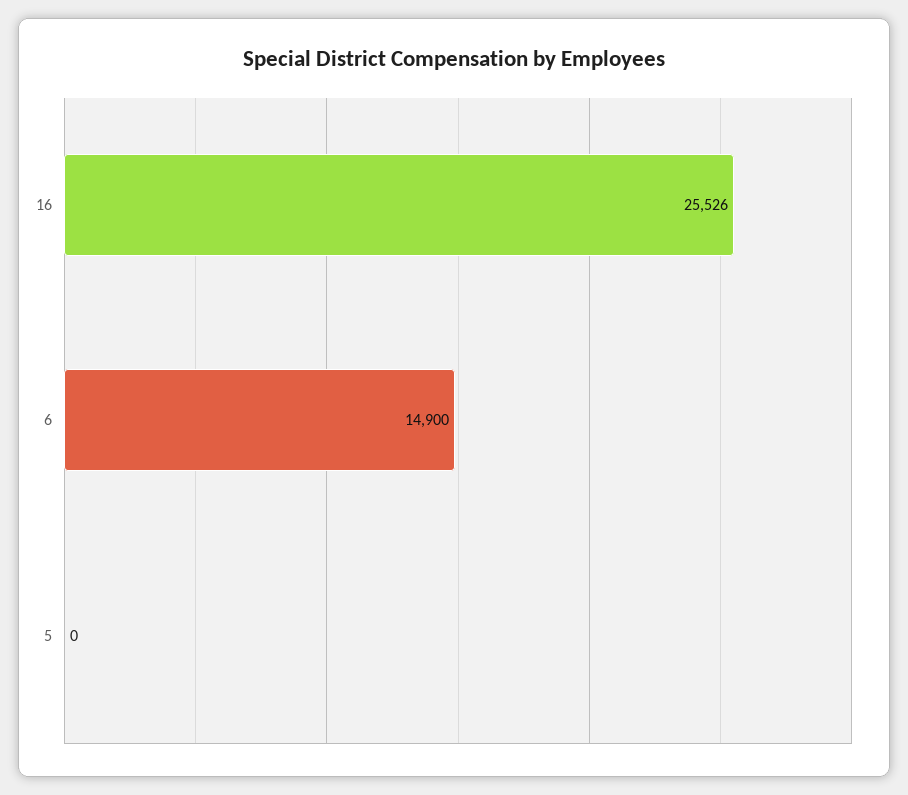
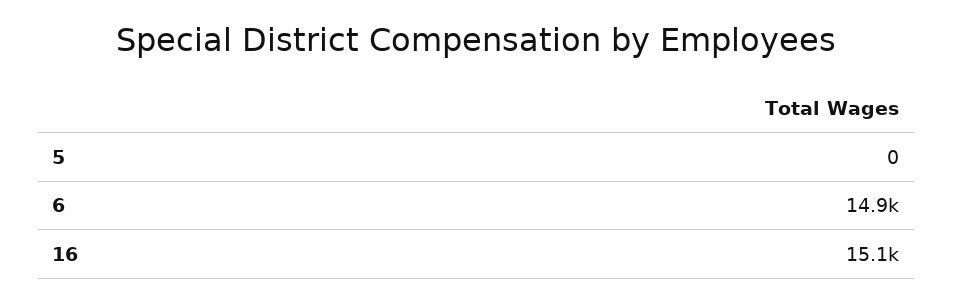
  {
-   "16": 25526,
+   "16": 15100,
    "6": 14900,
    "5": 0
  }

